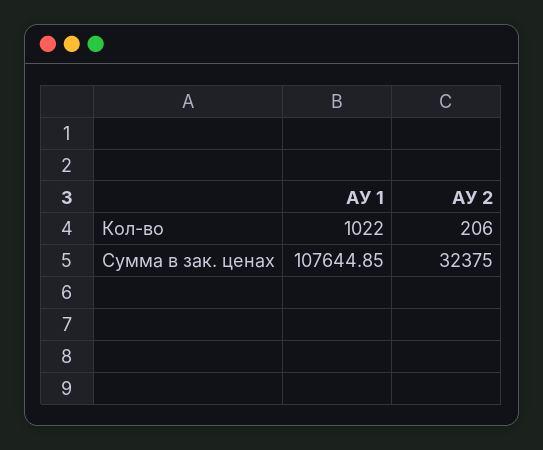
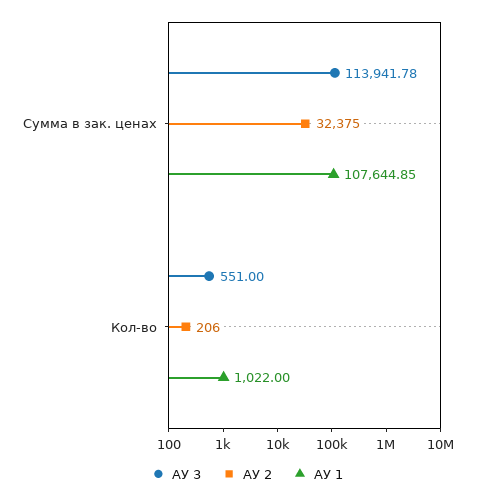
  {
    "АУ 1": {
      "Кол-во": 1022,
      "Сумма в зак. ценах": 107644.85
    },
    "АУ 2": {
      "Кол-во": 206,
      "Сумма в зак. ценах": 32375
-   }
+   },
+   "АУ 3": {
+     "Сумма в зак. ценах": 113941.78,
+     "Кол-во": 551
+   }
  }

